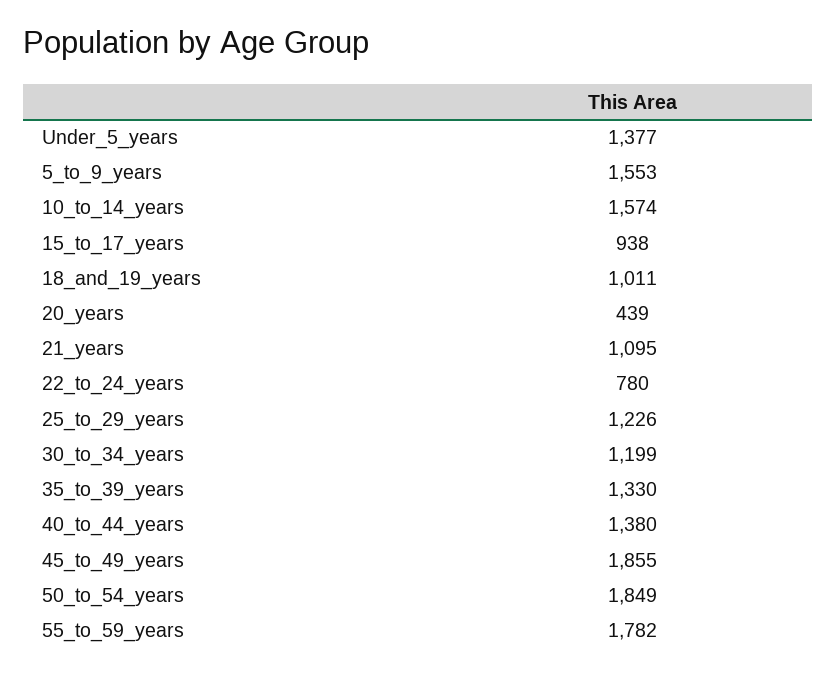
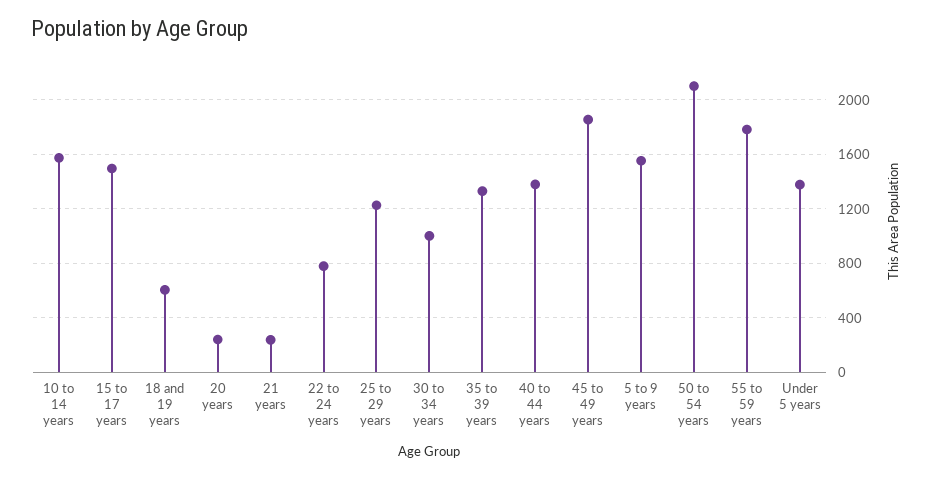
  {
    "Under_5_years": 1377,
    "5_to_9_years": 1553,
    "10_to_14_years": 1574,
-   "15_to_17_years": 938,
+   "15_to_17_years": 1500,
-   "18_and_19_years": 1011,
+   "18_and_19_years": 600,
-   "20_years": 439,
+   "20_years": 250,
-   "21_years": 1095,
+   "21_years": 250,
    "22_to_24_years": 780,
    "25_to_29_years": 1226,
-   "30_to_34_years": 1199,
+   "30_to_34_years": 1000,
    "35_to_39_years": 1330,
    "40_to_44_years": 1380,
    "45_to_49_years": 1855,
-   "50_to_54_years": 1849,
+   "50_to_54_years": 2100,
    "55_to_59_years": 1782
  }

